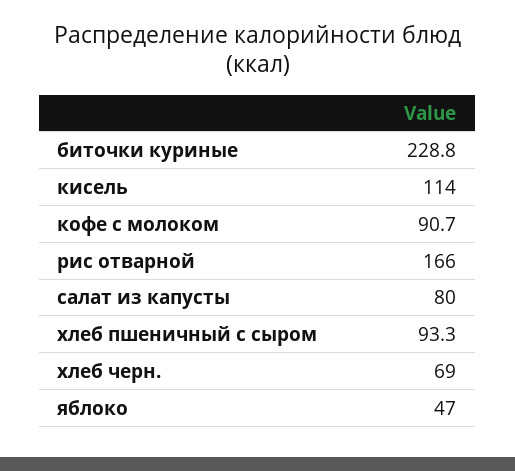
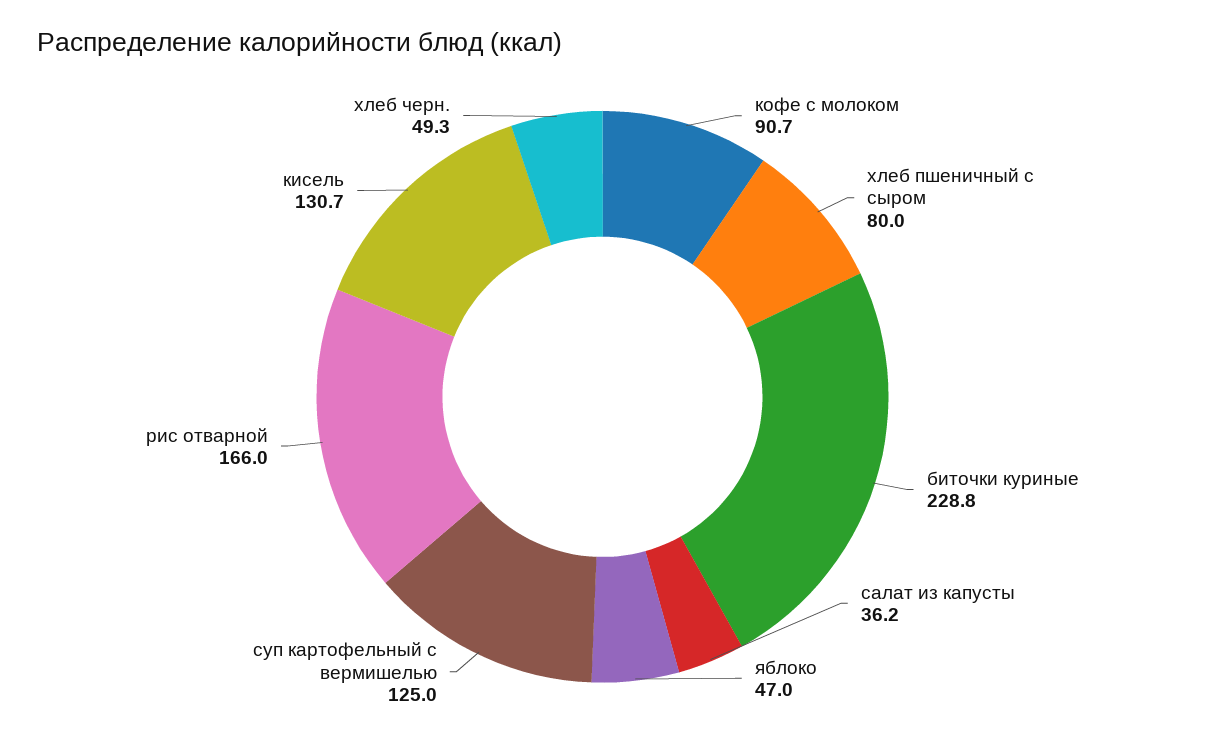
  {
    "биточки куриные": 228.8,
-   "кисель": 114,
+   "кисель": 130.7,
    "кофе с молоком": 90.7,
    "рис отварной": 166,
-   "салат из капусты": 80,
+   "салат из капусты": 36.2,
-   "хлеб пшеничный с сыром": 93.3,
+   "хлеб пшеничный с сыром": 80,
-   "хлеб черн.": 69,
+   "хлеб черн.": 49.3,
-   "яблоко": 47
+   "яблоко": 47,
+   "суп картофельный с вермишелью": 125
  }

